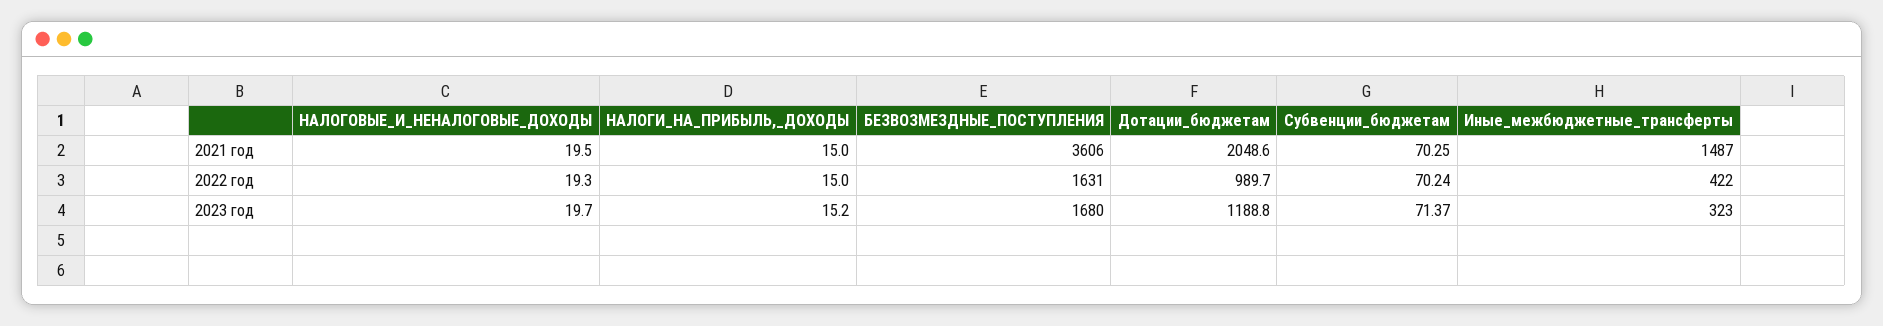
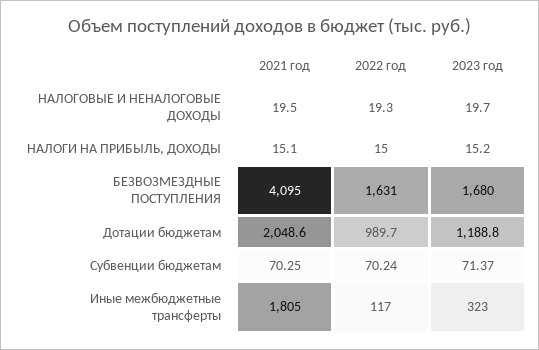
  {
    "НАЛОГОВЫЕ_И_НЕНАЛОГОВЫЕ_ДОХОДЫ": {
      "2021 год": 19.5,
      "2022 год": 19.3,
      "2023 год": 19.7
    },
    "НАЛОГИ_НА_ПРИБЫЛЬ,_ДОХОДЫ": {
-     "2021 год": 15,
+     "2021 год": 15.1,
      "2022 год": 15,
      "2023 год": 15.2
    },
    "БЕЗВОЗМЕЗДНЫЕ_ПОСТУПЛЕНИЯ": {
-     "2021 год": 3606,
+     "2021 год": 4095,
      "2022 год": 1631,
      "2023 год": 1680
    },
    "Дотации_бюджетам": {
      "2021 год": 2048.6,
      "2022 год": 989.7,
      "2023 год": 1188.8
    },
    "Субвенции_бюджетам": {
      "2021 год": 70.25,
      "2022 год": 70.24,
      "2023 год": 71.37
    },
    "Иные_межбюджетные_трансферты": {
-     "2021 год": 1487,
+     "2021 год": 1805,
-     "2022 год": 422,
+     "2022 год": 117,
      "2023 год": 323
    }
  }

